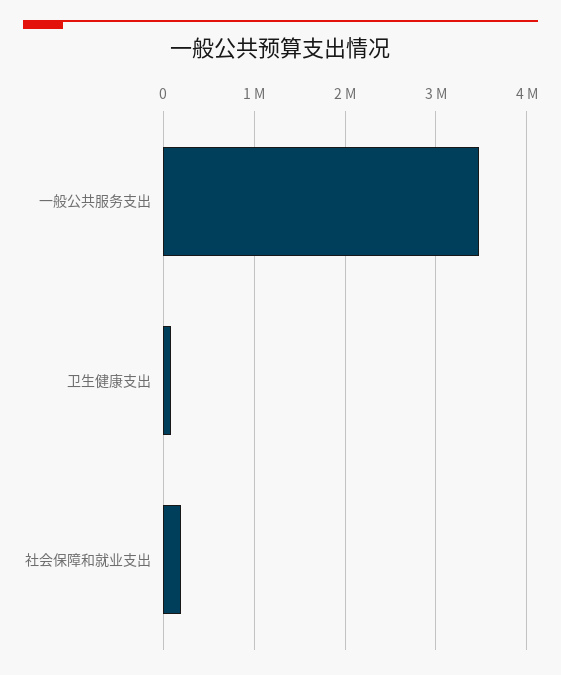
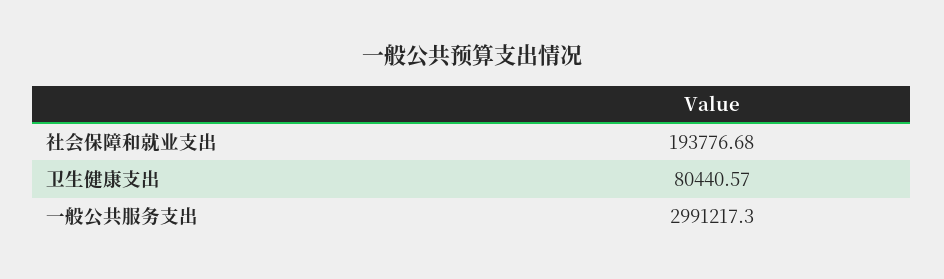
  {
-   "一般公共服务支出": 3500000,
+   "一般公共服务支出": 2991217.3,
    "卫生健康支出": 80440.57,
    "社会保障和就业支出": 193776.68
  }

